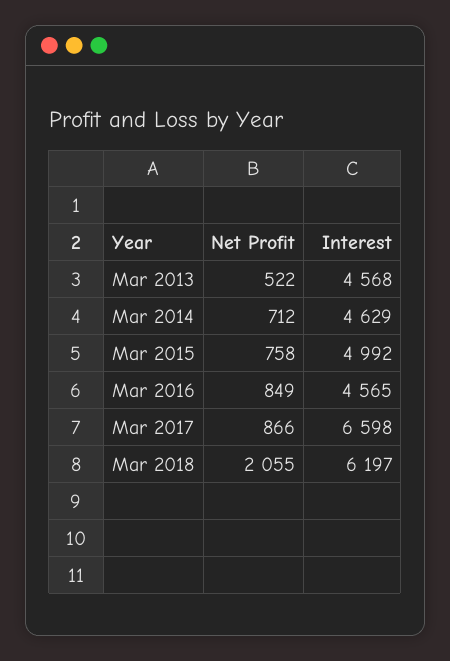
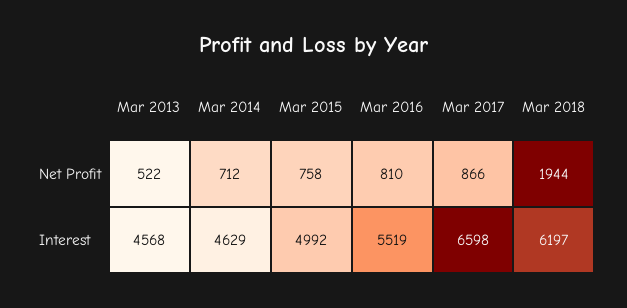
  {
    "Net Profit": {
      "Mar 2013": 522,
      "Mar 2014": 712,
      "Mar 2015": 758,
-     "Mar 2016": 849,
+     "Mar 2016": 810,
      "Mar 2017": 866,
-     "Mar 2018": 2055
+     "Mar 2018": 1944
    },
    "Interest": {
      "Mar 2013": 4568,
      "Mar 2014": 4629,
      "Mar 2015": 4992,
-     "Mar 2016": 4565,
+     "Mar 2016": 5519,
      "Mar 2017": 6598,
      "Mar 2018": 6197
    }
  }

